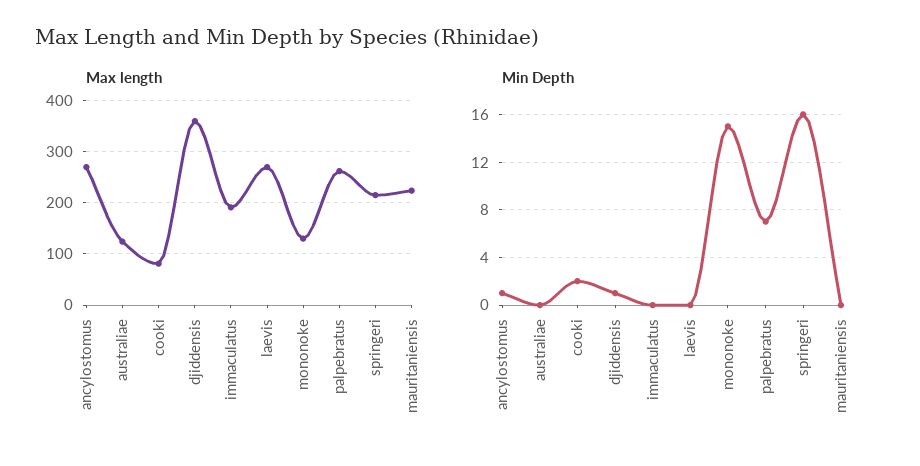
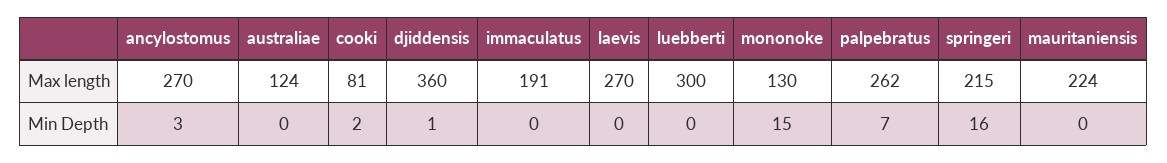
  {
    "Max length": {
      "ancylostomus": 270,
      "australiae": 124,
      "cooki": 81,
      "djiddensis": 360,
      "immaculatus": 191,
      "laevis": 270,
      "mononoke": 130,
      "palpebratus": 262,
      "springeri": 215,
-     "mauritaniensis": 224
+     "mauritaniensis": 224,
+     "luebberti": 300
    },
    "Min Depth": {
-     "ancylostomus": 1,
+     "ancylostomus": 3,
      "australiae": 0,
      "cooki": 2,
      "djiddensis": 1,
      "immaculatus": 0,
      "laevis": 0,
      "mononoke": 15,
      "palpebratus": 7,
      "springeri": 16,
-     "mauritaniensis": 0
+     "mauritaniensis": 0,
+     "luebberti": 0
    }
  }

